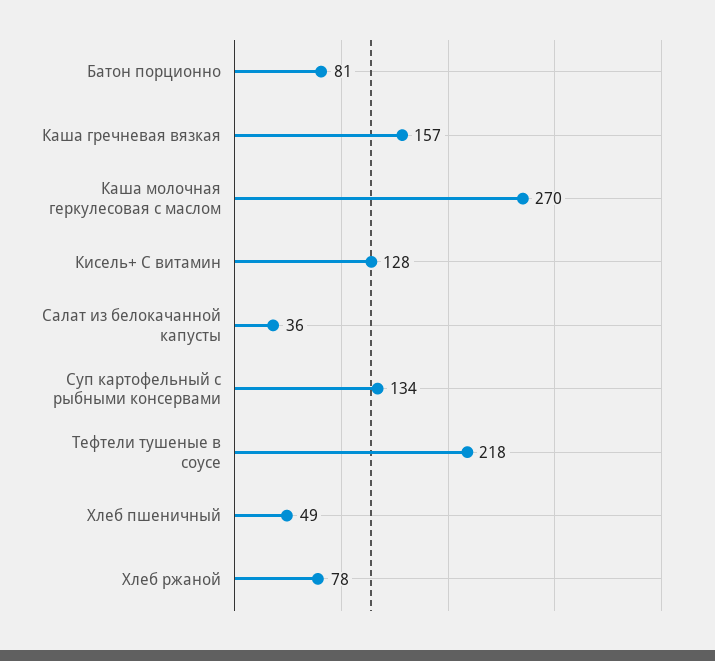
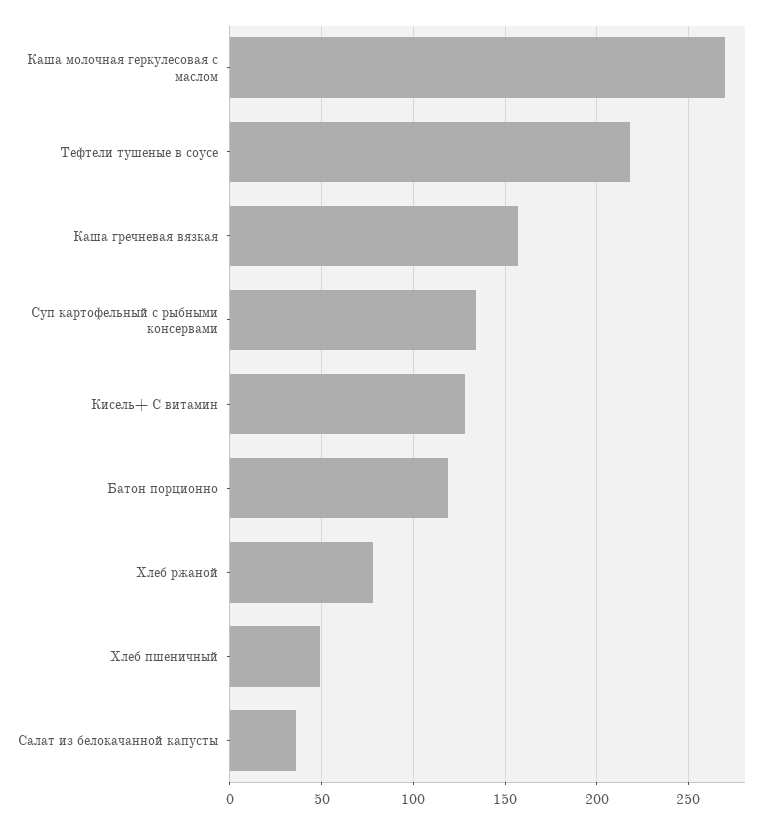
  {
-   "Батон порционно": 81,
+   "Батон порционно": 120,
    "Каша гречневая вязкая": 157,
    "Каша молочная геркулесовая с маслом": 270,
    "Кисель+ С витамин": 128,
    "Салат из белокачанной капусты": 36,
    "Суп картофельный с рыбными консервами": 134,
    "Тефтели тушеные в соусе": 218,
    "Хлеб пшеничный": 49,
    "Хлеб ржаной": 78
  }

